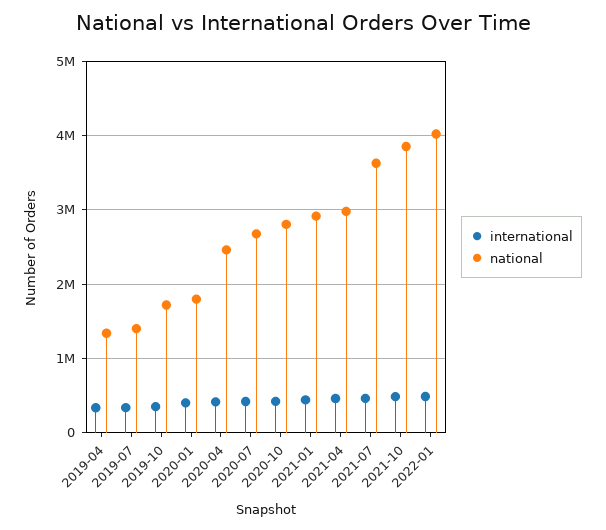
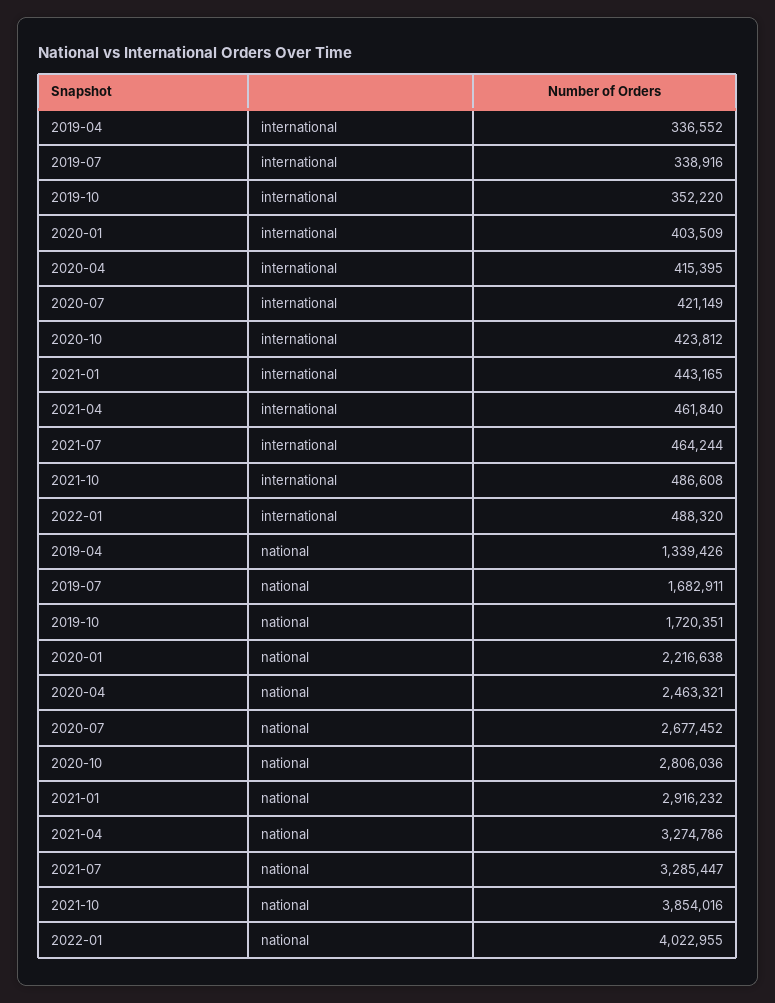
  {
    "international": {
      "2019-04": 336552,
      "2019-07": 338916,
      "2019-10": 352220,
      "2020-01": 403509,
      "2020-04": 415395,
      "2020-07": 421149,
      "2020-10": 423812,
      "2021-01": 443165,
      "2021-04": 461840,
      "2021-07": 464244,
      "2021-10": 486608,
      "2022-01": 488320
    },
    "national": {
      "2019-04": 1339426,
-     "2019-07": 1400000,
+     "2019-07": 1682911,
      "2019-10": 1720351,
-     "2020-01": 1800000,
+     "2020-01": 2216638,
      "2020-04": 2463321,
      "2020-07": 2677452,
      "2020-10": 2806036,
      "2021-01": 2916232,
-     "2021-04": 3000000,
+     "2021-04": 3274786,
-     "2021-07": 3600000,
+     "2021-07": 3285447,
      "2021-10": 3854016,
      "2022-01": 4022955
    }
  }

